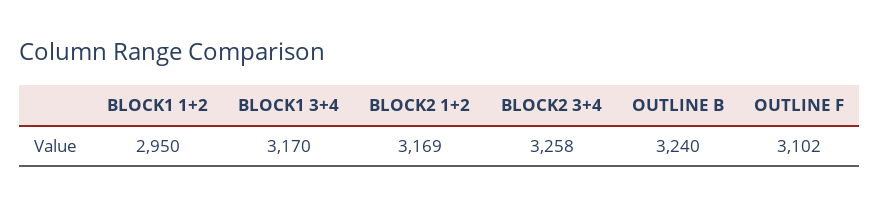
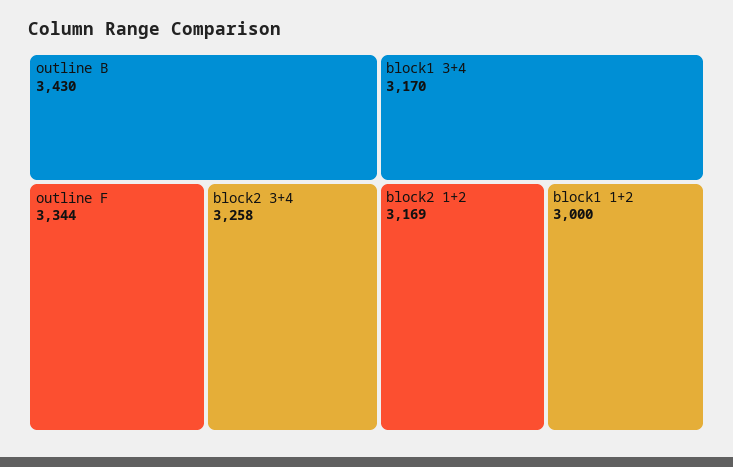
  {
-   "BLOCK1 1+2": 2950,
+   "BLOCK1 1+2": 3000,
    "BLOCK1 3+4": 3170,
    "BLOCK2 1+2": 3169,
    "BLOCK2 3+4": 3258,
-   "OUTLINE B": 3240,
+   "OUTLINE B": 3430,
-   "OUTLINE F": 3102
+   "OUTLINE F": 3344
  }

